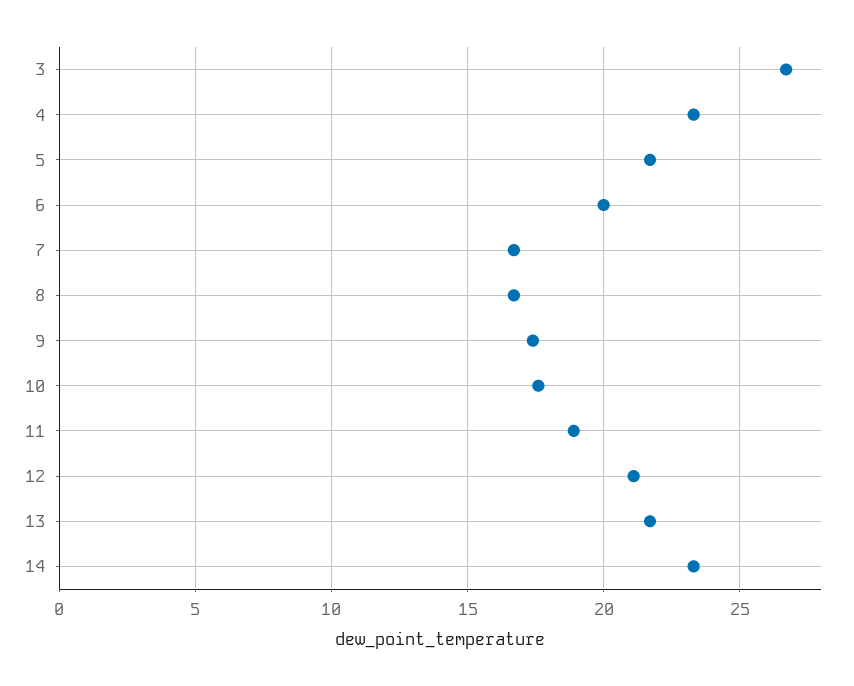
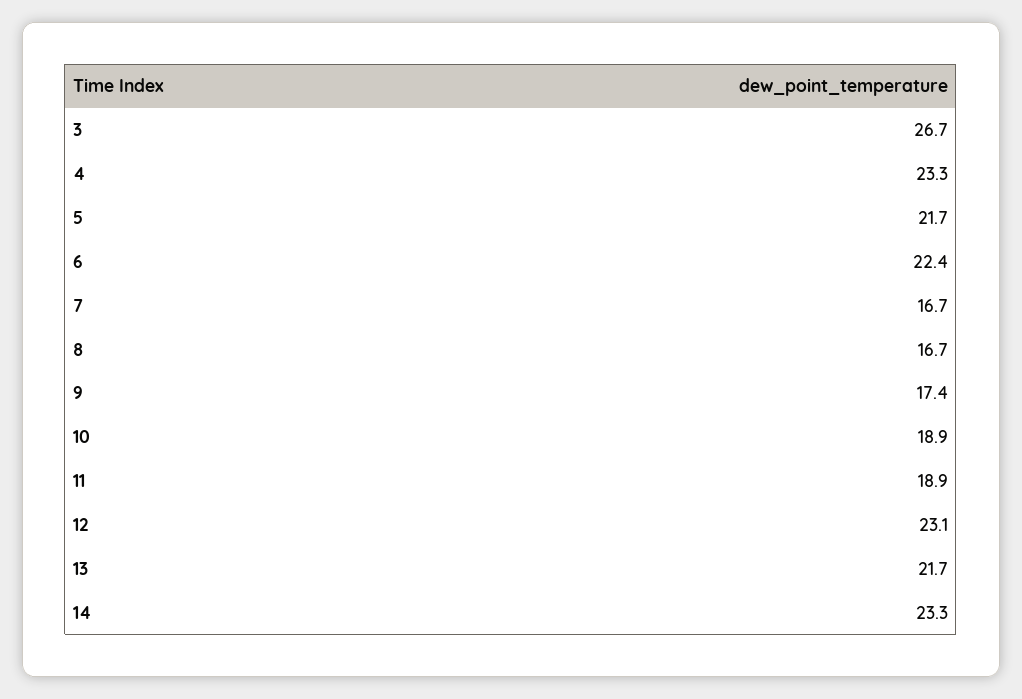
  {
    "3": 26.7,
    "4": 23.3,
    "5": 21.7,
-   "6": 20,
+   "6": 22.4,
    "7": 16.7,
    "8": 16.7,
    "9": 17.4,
-   "10": 17.5,
+   "10": 18.9,
    "11": 18.9,
-   "12": 21,
+   "12": 23.1,
    "13": 21.7,
    "14": 23.3
  }

